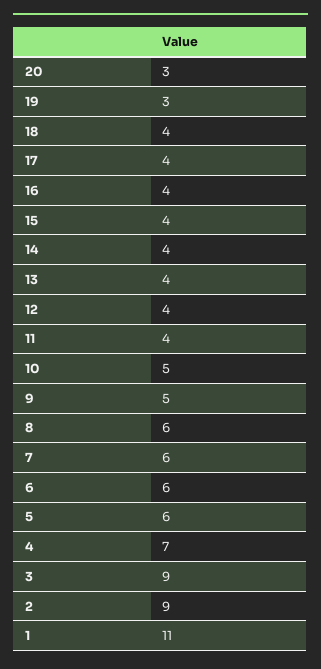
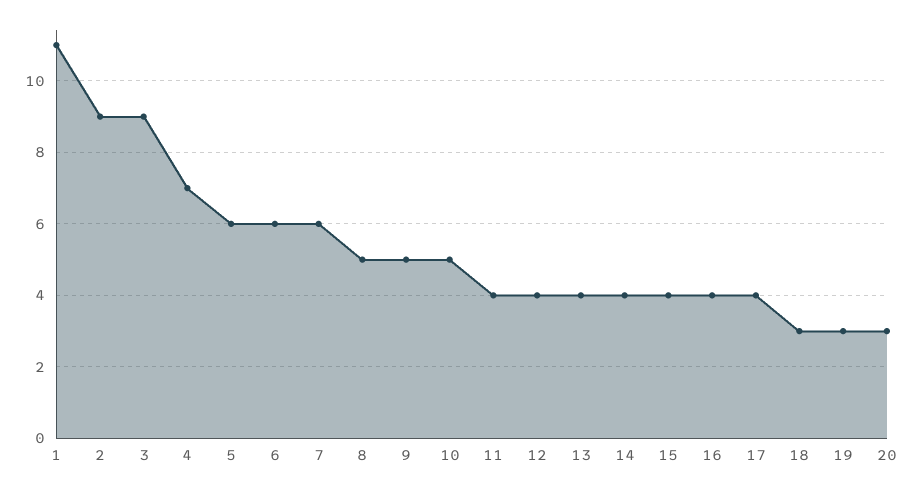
  {
    "20": 3,
    "19": 3,
-   "18": 4,
+   "18": 3,
    "17": 4,
    "16": 4,
    "15": 4,
    "14": 4,
    "13": 4,
    "12": 4,
    "11": 4,
    "10": 5,
    "9": 5,
-   "8": 6,
+   "8": 5,
    "7": 6,
    "6": 6,
    "5": 6,
    "4": 7,
    "3": 9,
    "2": 9,
    "1": 11
  }

